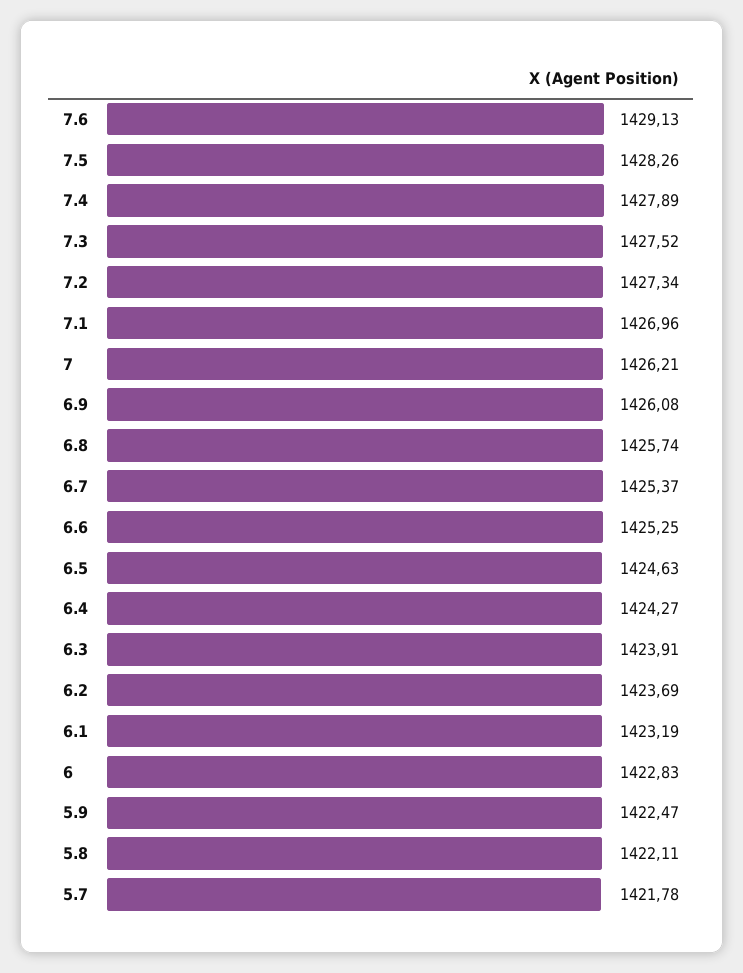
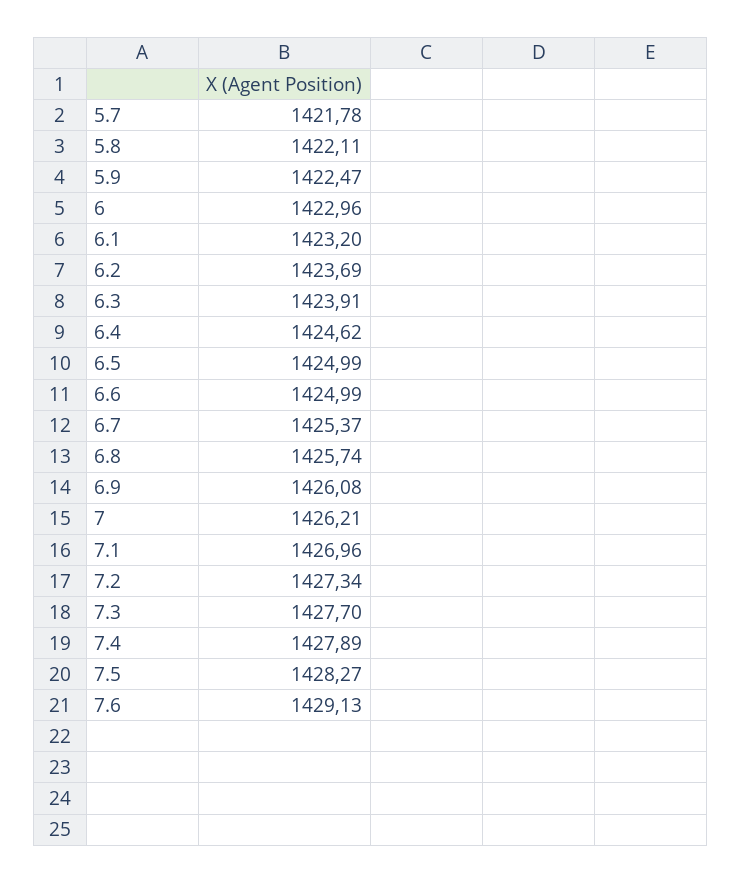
  {
    "7.6": 1429.13,
-   "7.5": 1428.26,
+   "7.5": 1428.27,
    "7.4": 1427.89,
-   "7.3": 1427.52,
+   "7.3": 1427.7,
    "7.2": 1427.34,
    "7.1": 1426.96,
    "7": 1426.21,
    "6.9": 1426.08,
    "6.8": 1425.74,
    "6.7": 1425.37,
-   "6.6": 1425.25,
+   "6.6": 1424.99,
-   "6.5": 1424.63,
+   "6.5": 1424.99,
-   "6.4": 1424.27,
+   "6.4": 1424.62,
    "6.3": 1423.91,
    "6.2": 1423.69,
-   "6.1": 1423.19,
+   "6.1": 1423.2,
-   "6": 1422.83,
+   "6": 1422.96,
    "5.9": 1422.47,
    "5.8": 1422.11,
    "5.7": 1421.78
  }

